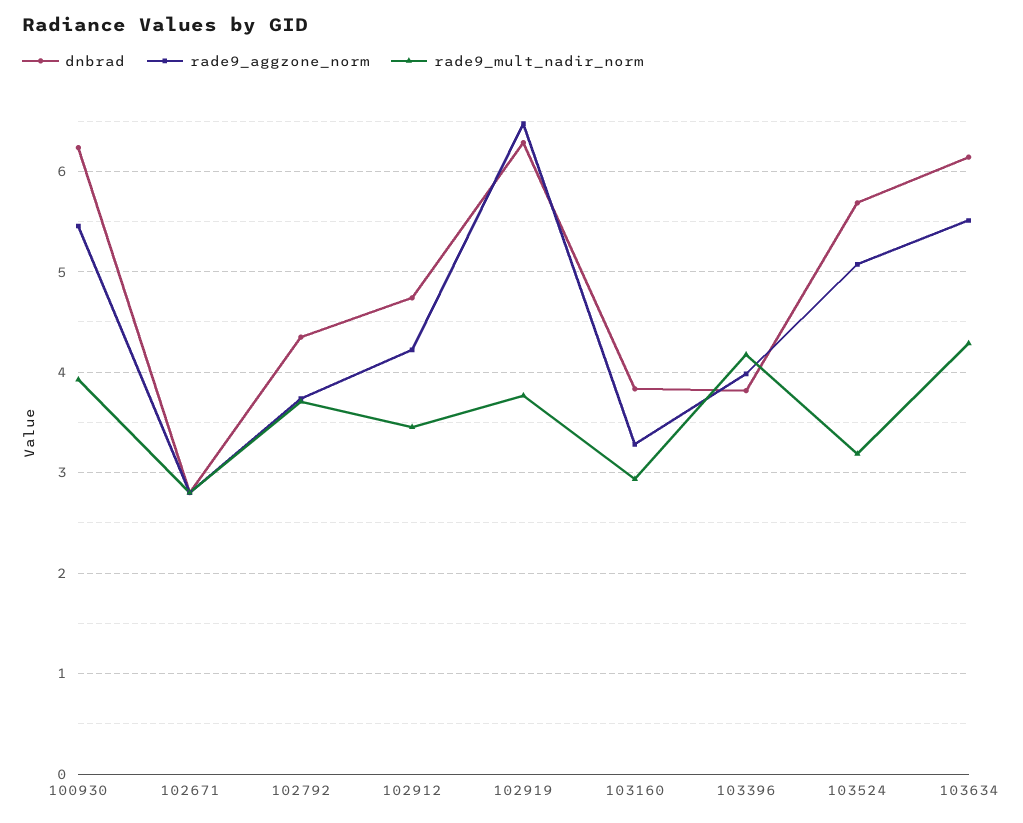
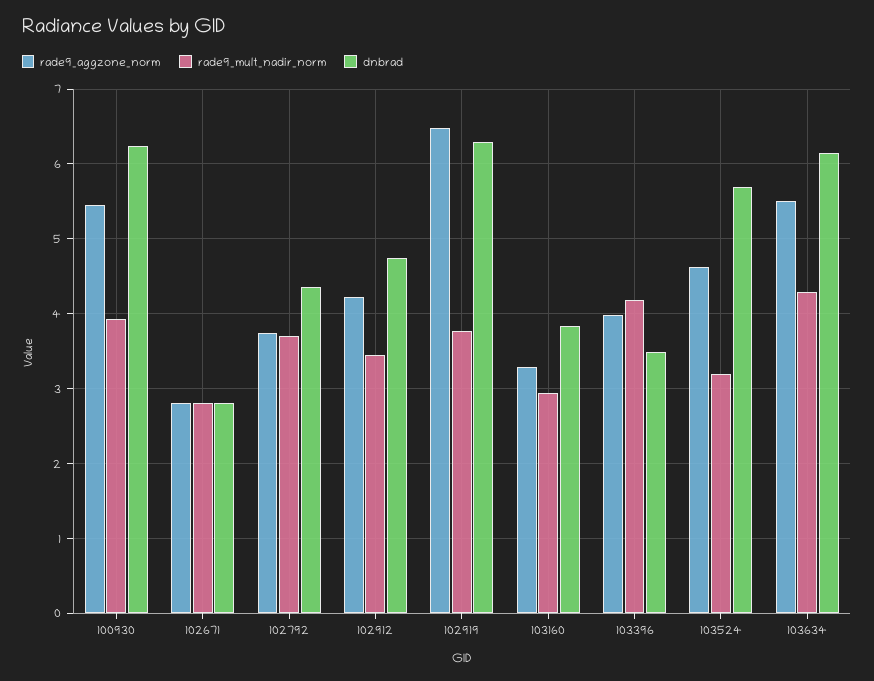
  {
    "dnbrad": {
      "100930": 6.2,
      "102671": 2.8,
      "102792": 4.4,
      "102912": 4.7,
      "102919": 6.3,
      "103160": 3.8,
-     "103396": 3.8,
+     "103396": 3.5,
      "103524": 5.7,
      "103634": 6.1
    },
    "rade9_aggzone_norm": {
      "100930": 5.5,
      "102671": 2.8,
      "102792": 3.7,
      "102912": 4.2,
      "102919": 6.5,
      "103160": 3.3,
      "103396": 4,
-     "103524": 5.1,
+     "103524": 4.6,
      "103634": 5.5
    },
    "rade9_mult_nadir_norm": {
      "100930": 3.9,
      "102671": 2.8,
      "102792": 3.7,
      "102912": 3.5,
      "102919": 3.8,
      "103160": 2.9,
      "103396": 4.2,
      "103524": 3.2,
      "103634": 4.3
    }
  }

